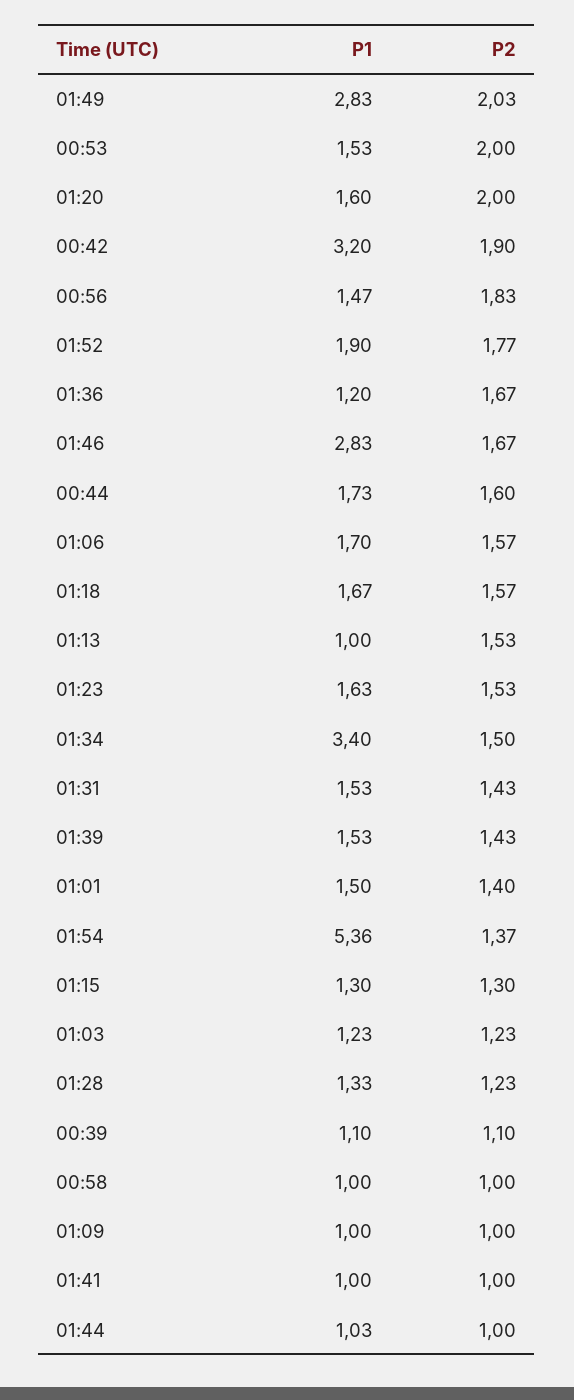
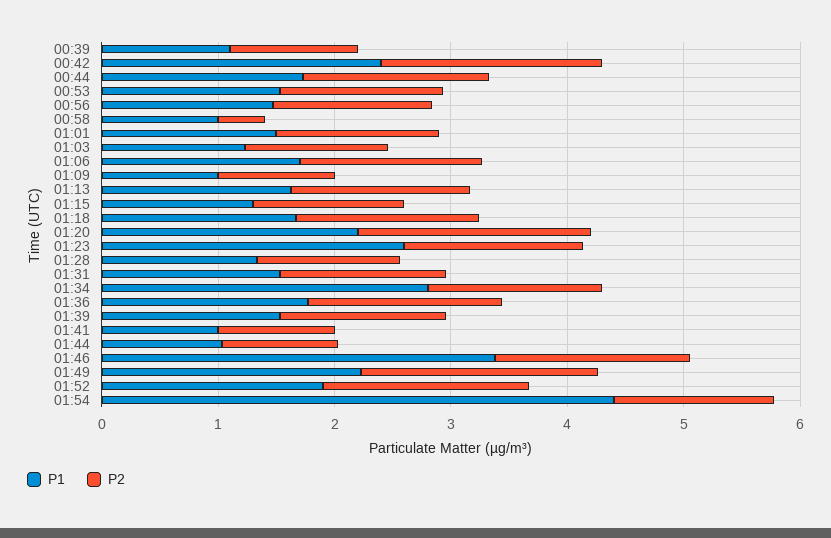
  {
    "P1": {
-     "01:49": 2.83,
+     "01:49": 2.2,
      "00:53": 1.53,
-     "01:20": 1.6,
+     "01:20": 2.2,
-     "00:42": 3.2,
+     "00:42": 2.4,
      "00:56": 1.47,
      "01:52": 1.9,
-     "01:36": 1.2,
+     "01:36": 1.8,
-     "01:46": 2.83,
+     "01:46": 3.4,
      "00:44": 1.73,
      "01:06": 1.7,
      "01:18": 1.67,
-     "01:13": 1,
+     "01:13": 1.6,
-     "01:23": 1.63,
+     "01:23": 2.6,
-     "01:34": 3.4,
+     "01:34": 2.8,
      "01:31": 1.53,
      "01:39": 1.53,
      "01:01": 1.5,
-     "01:54": 5.36,
+     "01:54": 4.4,
      "01:15": 1.3,
      "01:03": 1.23,
      "01:28": 1.33,
      "00:39": 1.1,
      "00:58": 1,
      "01:09": 1,
      "01:41": 1,
      "01:44": 1.03
    },
    "P2": {
      "01:49": 2.03,
-     "00:53": 2,
+     "00:53": 1.4,
      "01:20": 2,
      "00:42": 1.9,
-     "00:56": 1.83,
+     "00:56": 1.4,
      "01:52": 1.77,
      "01:36": 1.67,
      "01:46": 1.67,
      "00:44": 1.6,
      "01:06": 1.57,
      "01:18": 1.57,
      "01:13": 1.53,
      "01:23": 1.53,
      "01:34": 1.5,
      "01:31": 1.43,
      "01:39": 1.43,
      "01:01": 1.4,
      "01:54": 1.37,
      "01:15": 1.3,
      "01:03": 1.23,
      "01:28": 1.23,
      "00:39": 1.1,
-     "00:58": 1,
+     "00:58": 0.4,
      "01:09": 1,
      "01:41": 1,
      "01:44": 1
    }
  }

